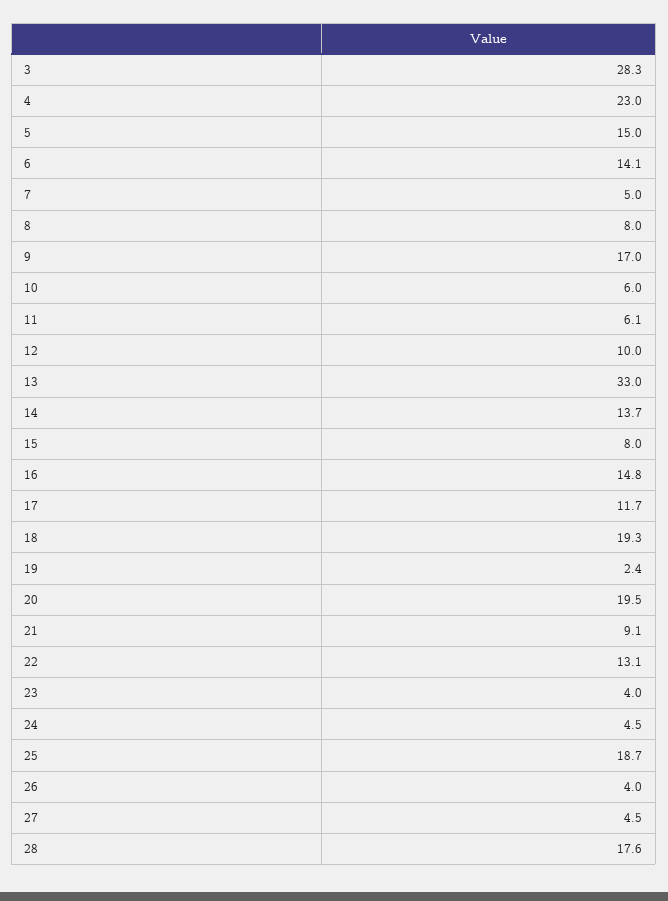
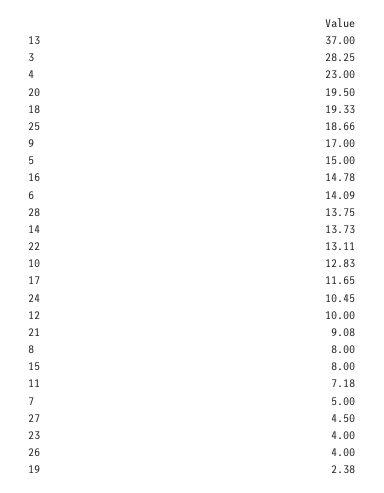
  {
    "3": 28.25,
    "4": 23,
    "5": 15,
    "6": 14.09,
    "7": 5,
    "8": 8,
    "9": 17,
-   "10": 6,
+   "10": 12.83,
-   "11": 6.1,
+   "11": 7.18,
    "12": 10,
-   "13": 33,
+   "13": 37,
    "14": 13.73,
    "15": 8,
    "16": 14.78,
    "17": 11.65,
    "18": 19.33,
    "19": 2.38,
    "20": 19.5,
    "21": 9.08,
    "22": 13.11,
    "23": 4,
-   "24": 4.5,
+   "24": 10.45,
    "25": 18.66,
    "26": 4,
    "27": 4.5,
-   "28": 17.6
+   "28": 13.75
  }

